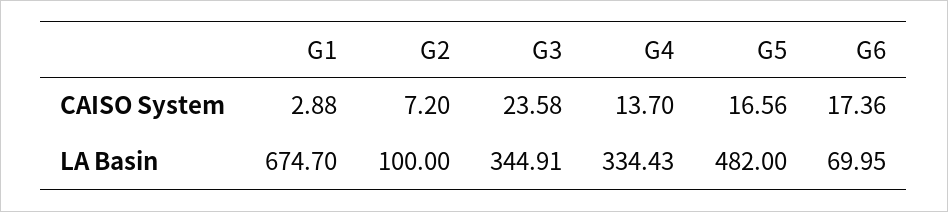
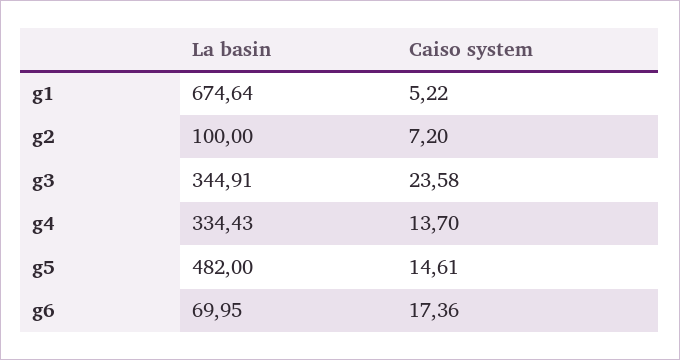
  {
    "G1": {
-     "CAISO System": 2.88,
+     "CAISO System": 5.22,
-     "LA Basin": 674.7
+     "LA Basin": 674.64
    },
    "G2": {
      "CAISO System": 7.2,
      "LA Basin": 100
    },
    "G3": {
      "CAISO System": 23.58,
      "LA Basin": 344.91
    },
    "G4": {
      "CAISO System": 13.7,
      "LA Basin": 334.43
    },
    "G5": {
-     "CAISO System": 16.56,
+     "CAISO System": 14.61,
      "LA Basin": 482
    },
    "G6": {
      "CAISO System": 17.36,
      "LA Basin": 69.95
    }
  }

